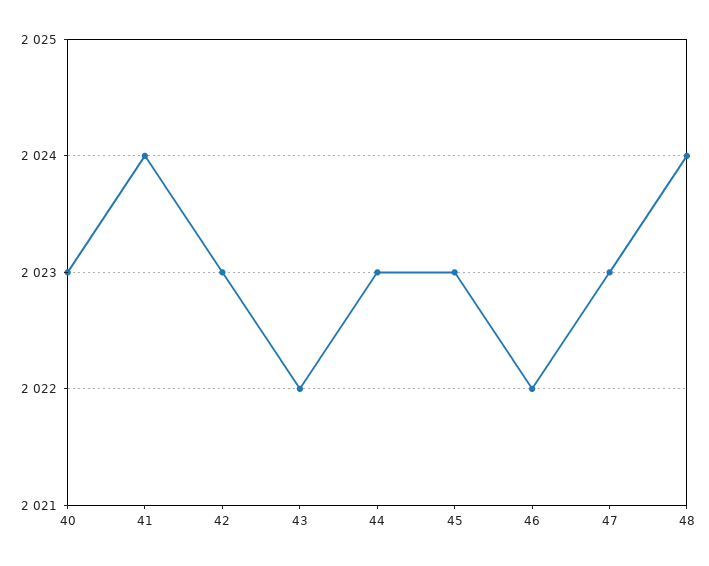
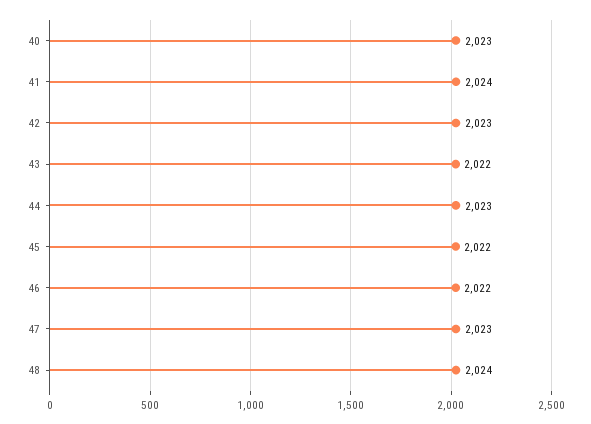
  {
    "40": 2023,
    "41": 2024,
    "42": 2023,
    "43": 2022,
    "44": 2023,
-   "45": 2023,
+   "45": 2022,
    "46": 2022,
    "47": 2023,
    "48": 2024
  }

